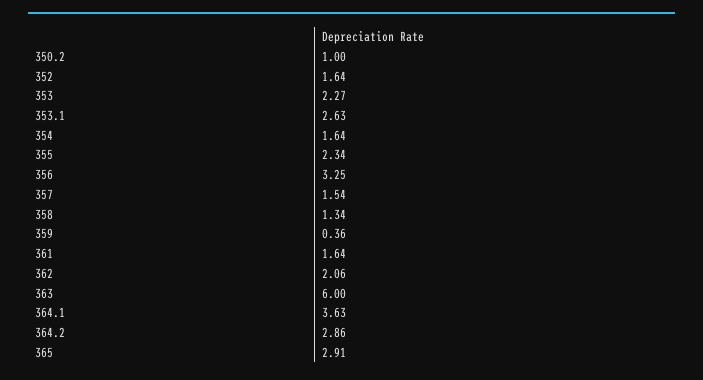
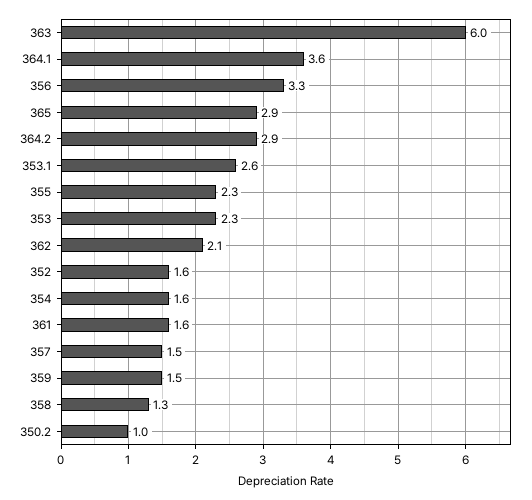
  {
    "350.2": 1,
    "352": 1.64,
    "353": 2.27,
    "353.1": 2.63,
    "354": 1.64,
    "355": 2.34,
    "356": 3.25,
    "357": 1.54,
    "358": 1.34,
-   "359": 0.36,
+   "359": 1.5,
    "361": 1.64,
    "362": 2.06,
    "363": 6,
    "364.1": 3.63,
    "364.2": 2.86,
    "365": 2.91
  }

